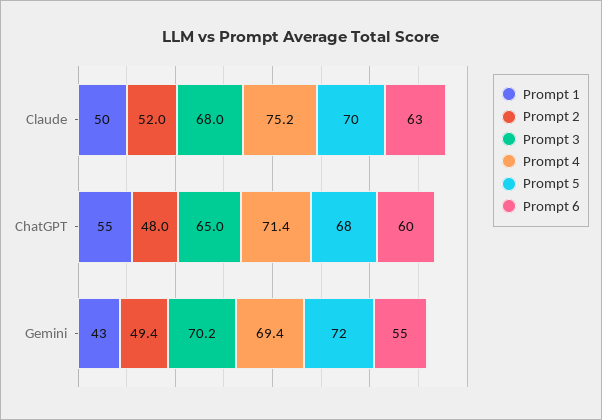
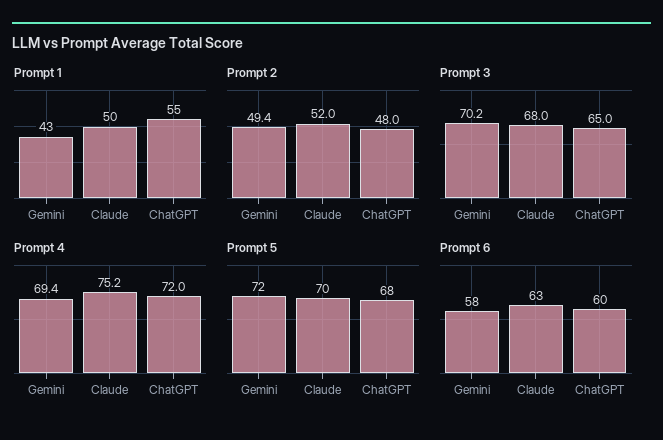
  {
    "Prompt 1": {
      "Claude": 50,
      "ChatGPT": 55,
      "Gemini": 43
    },
    "Prompt 2": {
      "Claude": 52,
      "ChatGPT": 48,
      "Gemini": 49.4
    },
    "Prompt 3": {
      "Claude": 68,
      "ChatGPT": 65,
      "Gemini": 70.2
    },
    "Prompt 4": {
      "Claude": 75.2,
-     "ChatGPT": 71.4,
+     "ChatGPT": 72,
      "Gemini": 69.4
    },
    "Prompt 5": {
      "Claude": 70,
      "ChatGPT": 68,
      "Gemini": 72
    },
    "Prompt 6": {
      "Claude": 63,
      "ChatGPT": 60,
-     "Gemini": 55
+     "Gemini": 58
    }
  }

